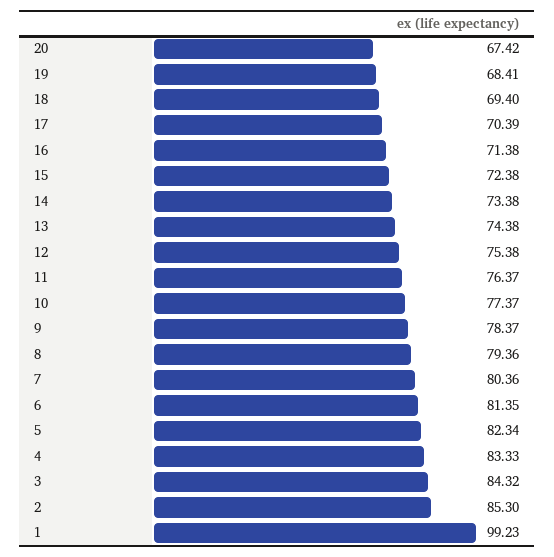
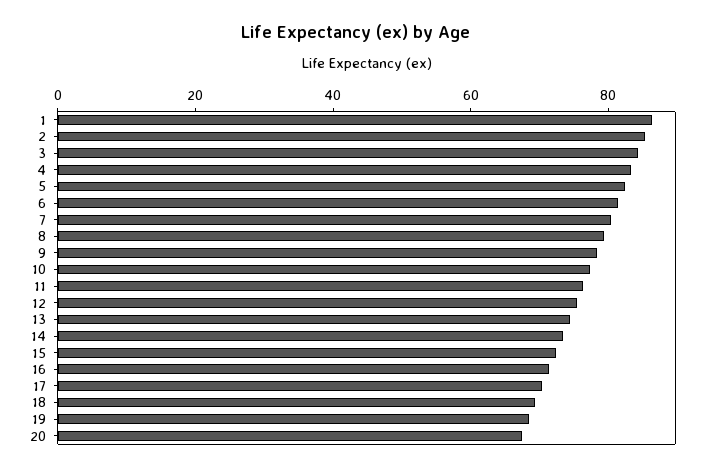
  {
    "20": 67.42,
    "19": 68.41,
    "18": 69.4,
    "17": 70.39,
    "16": 71.38,
    "15": 72.38,
    "14": 73.38,
    "13": 74.38,
    "12": 75.38,
    "11": 76.37,
    "10": 77.37,
    "9": 78.37,
    "8": 79.36,
    "7": 80.36,
    "6": 81.35,
    "5": 82.34,
    "4": 83.33,
    "3": 84.32,
    "2": 85.3,
-   "1": 99.23
+   "1": 85
  }

